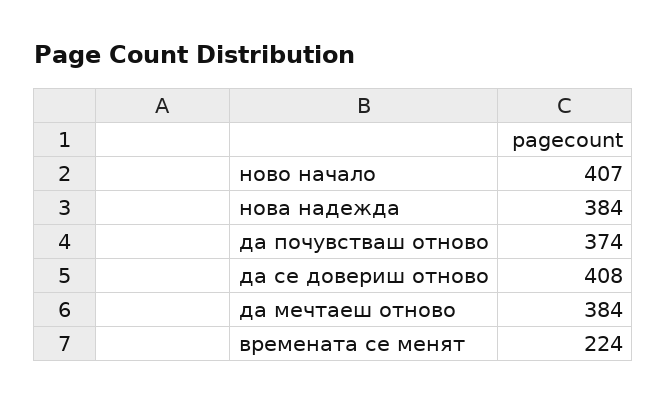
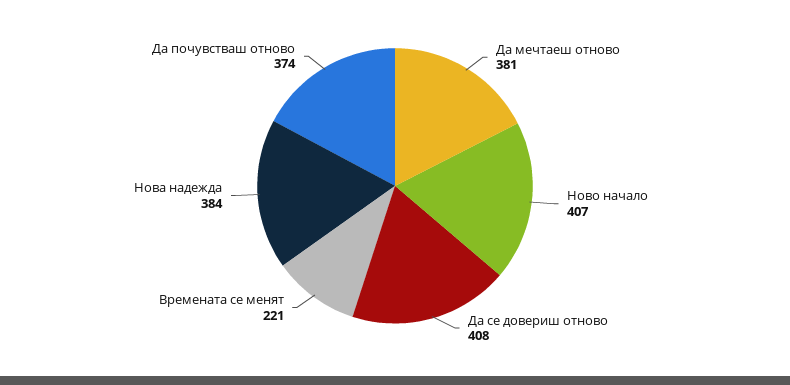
  {
    "ново начало": 407,
    "нова надежда": 384,
    "да почувстваш отново": 374,
    "да се довериш отново": 408,
-   "да мечтаеш отново": 384,
+   "да мечтаеш отново": 381,
-   "времената се менят": 224
+   "времената се менят": 221
  }

